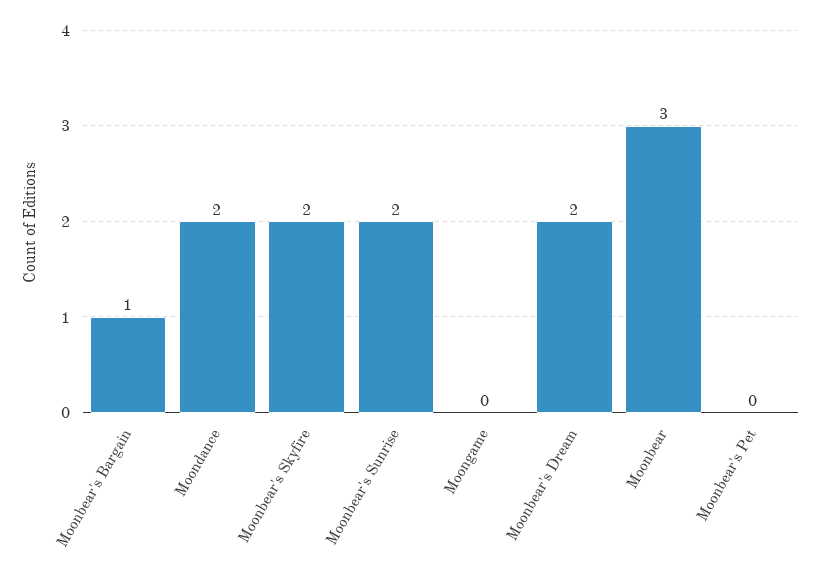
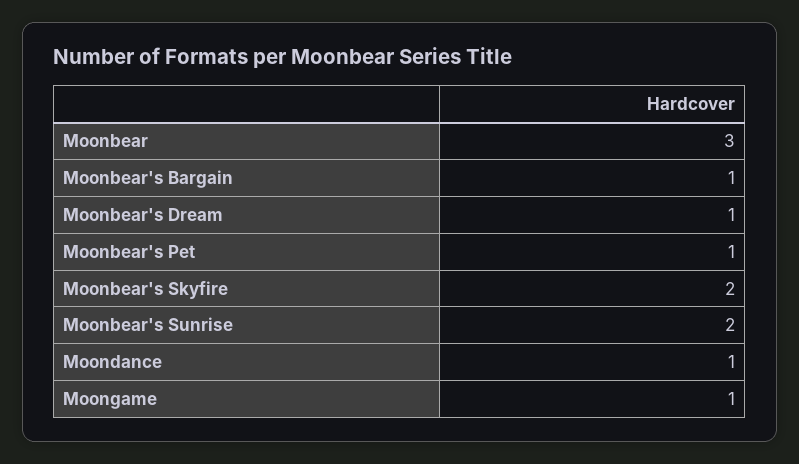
  {
    "Moonbear's Bargain": 1,
-   "Moondance": 2,
+   "Moondance": 1,
    "Moonbear's Skyfire": 2,
    "Moonbear's Sunrise": 2,
-   "Moongame": 0,
+   "Moongame": 1,
-   "Moonbear's Dream": 2,
+   "Moonbear's Dream": 1,
    "Moonbear": 3,
-   "Moonbear's Pet": 0
+   "Moonbear's Pet": 1
  }

